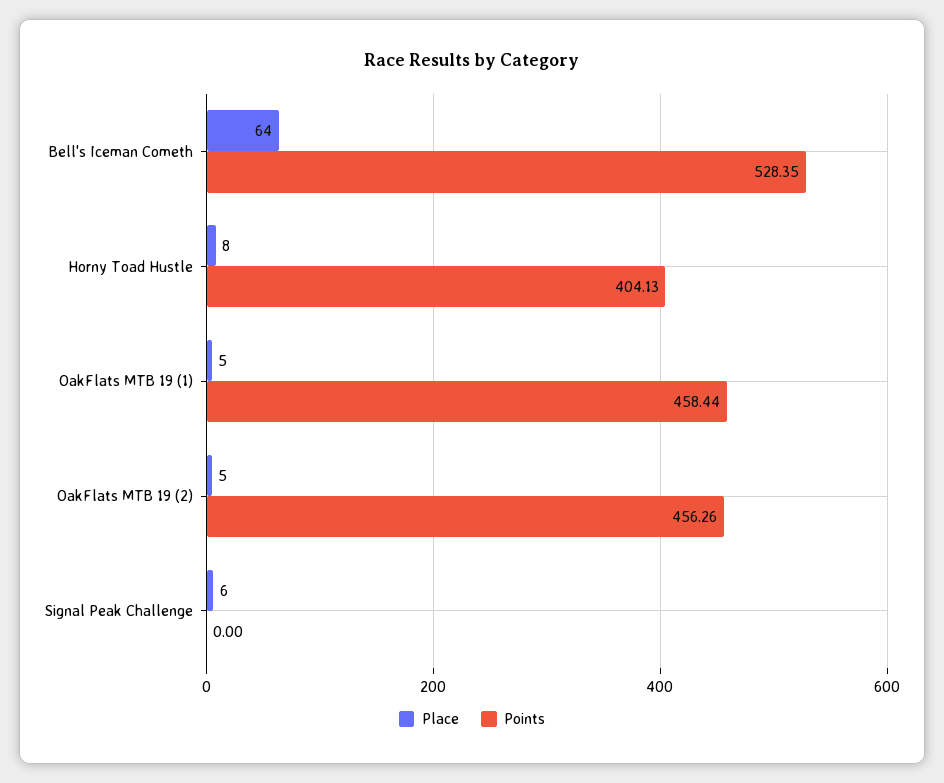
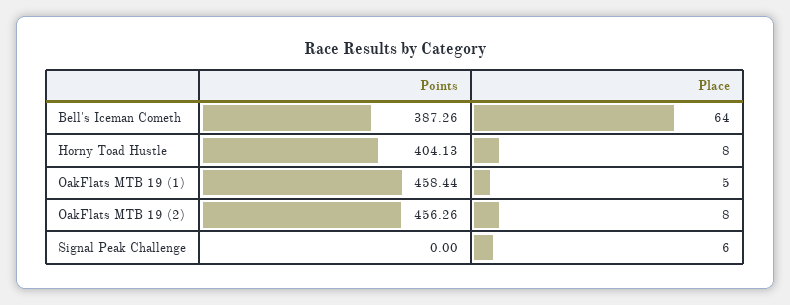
  {
    "Place": {
      "Bell's Iceman Cometh": 64,
      "Horny Toad Hustle": 8,
      "OakFlats MTB 19 (1)": 5,
-     "OakFlats MTB 19 (2)": 5,
+     "OakFlats MTB 19 (2)": 8,
      "Signal Peak Challenge": 6
    },
    "Points": {
-     "Bell's Iceman Cometh": 528.35,
+     "Bell's Iceman Cometh": 387.26,
      "Horny Toad Hustle": 404.13,
      "OakFlats MTB 19 (1)": 458.44,
      "OakFlats MTB 19 (2)": 456.26,
      "Signal Peak Challenge": 0
    }
  }

